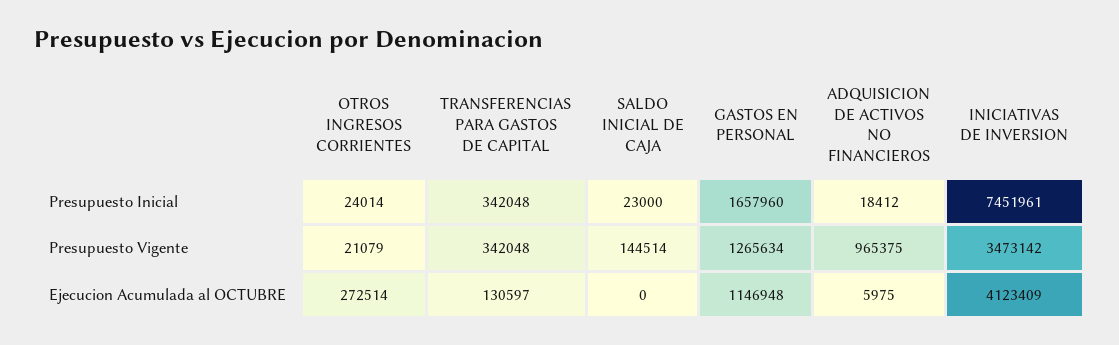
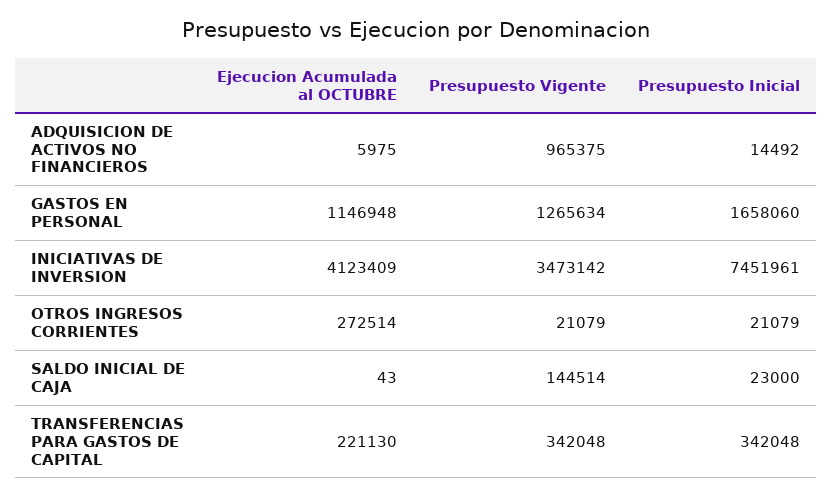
  {
    "OTROS INGRESOS CORRIENTES": {
-     "Presupuesto Inicial": 24014,
+     "Presupuesto Inicial": 21079,
      "Presupuesto Vigente": 21079,
      "Ejecucion Acumulada al OCTUBRE": 272514
    },
    "TRANSFERENCIAS PARA GASTOS DE CAPITAL": {
      "Presupuesto Inicial": 342048,
      "Presupuesto Vigente": 342048,
-     "Ejecucion Acumulada al OCTUBRE": 130597
+     "Ejecucion Acumulada al OCTUBRE": 221130
    },
    "SALDO INICIAL DE CAJA": {
      "Presupuesto Inicial": 23000,
      "Presupuesto Vigente": 144514,
-     "Ejecucion Acumulada al OCTUBRE": 0
+     "Ejecucion Acumulada al OCTUBRE": 43
    },
    "GASTOS EN PERSONAL": {
-     "Presupuesto Inicial": 1657960,
+     "Presupuesto Inicial": 1658060,
      "Presupuesto Vigente": 1265634,
      "Ejecucion Acumulada al OCTUBRE": 1146948
    },
    "ADQUISICION DE ACTIVOS NO FINANCIEROS": {
-     "Presupuesto Inicial": 18412,
+     "Presupuesto Inicial": 14492,
      "Presupuesto Vigente": 965375,
      "Ejecucion Acumulada al OCTUBRE": 5975
    },
    "INICIATIVAS DE INVERSION": {
      "Presupuesto Inicial": 7451961,
      "Presupuesto Vigente": 3473142,
      "Ejecucion Acumulada al OCTUBRE": 4123409
    }
  }

